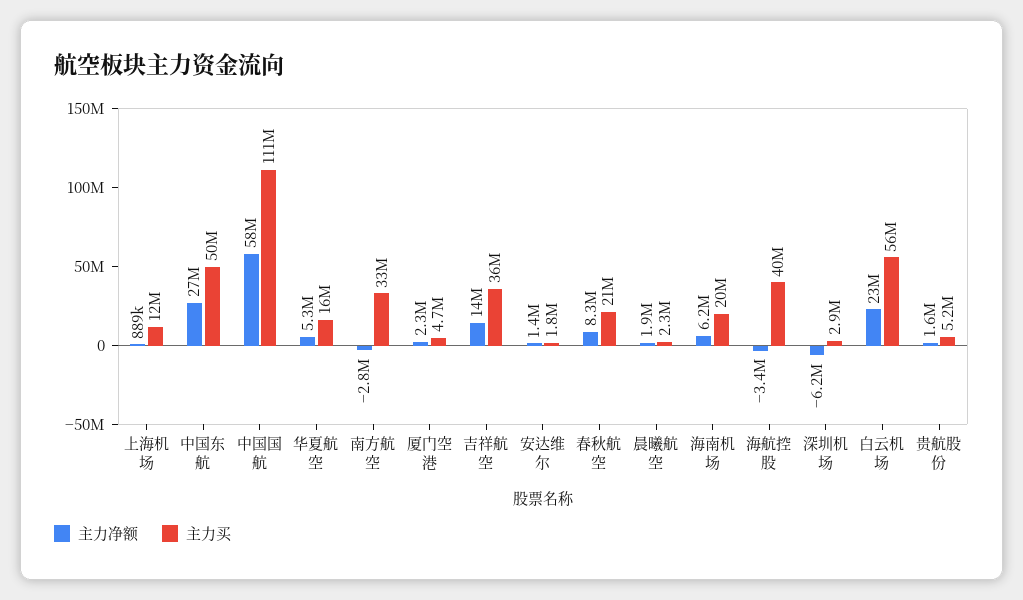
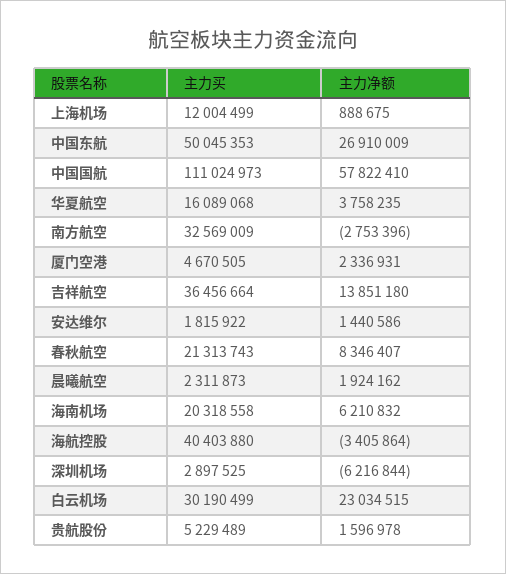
  {
    "主力净额": {
      "上海机场": 888675,
      "中国东航": 26910009,
      "中国国航": 57822410,
-     "华夏航空": 5300000,
+     "华夏航空": 3758235,
      "南方航空": -2753396,
      "厦门空港": 2336931,
      "吉祥航空": 13851180,
      "安达维尔": 1440586,
      "春秋航空": 8346407,
      "晨曦航空": 1924162,
      "海南机场": 6210832,
      "海航控股": -3405864,
      "深圳机场": -6216844,
      "白云机场": 23034515,
      "贵航股份": 1596978
    },
    "主力买": {
      "上海机场": 12004499,
      "中国东航": 50045353,
      "中国国航": 111024973,
      "华夏航空": 16089068,
      "南方航空": 32569009,
      "厦门空港": 4670505,
      "吉祥航空": 36456664,
      "安达维尔": 1815922,
      "春秋航空": 21313743,
      "晨曦航空": 2311873,
      "海南机场": 20318558,
      "海航控股": 40403880,
      "深圳机场": 2897525,
-     "白云机场": 56000000,
+     "白云机场": 30190499,
      "贵航股份": 5229489
    }
  }

